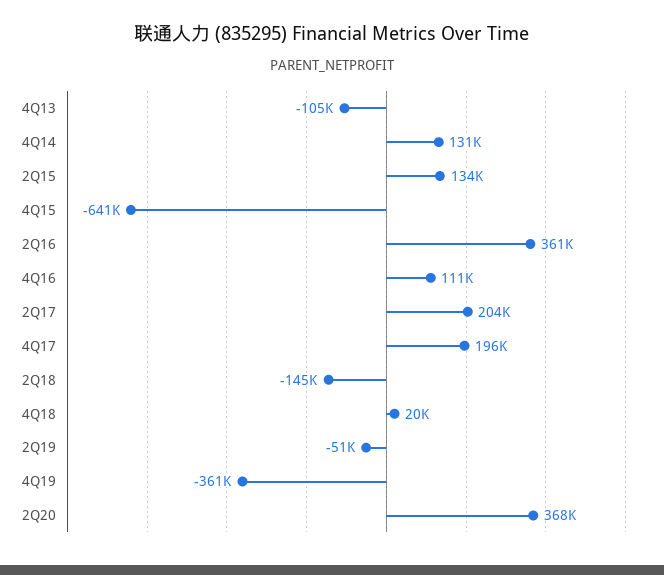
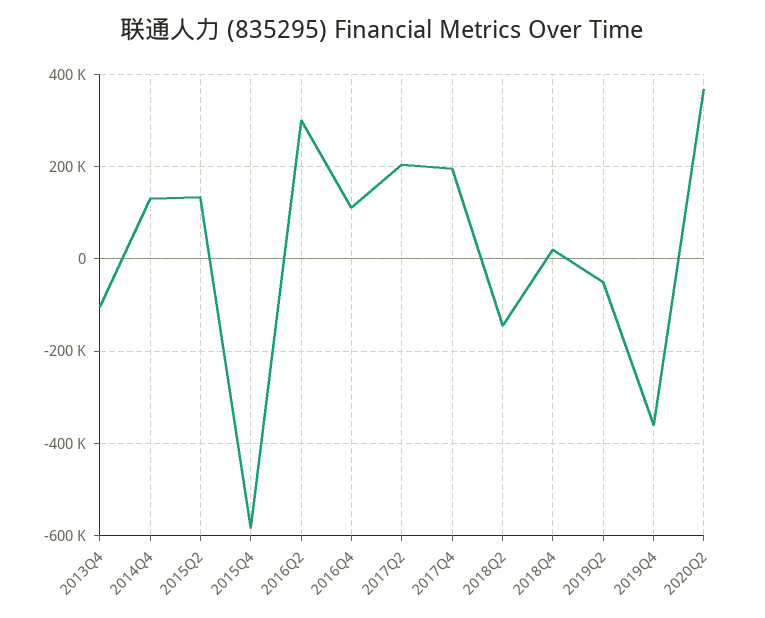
  {
    "4Q13": -105000,
    "4Q14": 131000,
    "2Q15": 134000,
-   "4Q15": -641000,
+   "4Q15": -580000,
-   "2Q16": 361000,
+   "2Q16": 300000,
    "4Q16": 111000,
    "2Q17": 204000,
    "4Q17": 196000,
    "2Q18": -145000,
    "4Q18": 20000,
    "2Q19": -51000,
    "4Q19": -361000,
    "2Q20": 368000
  }

